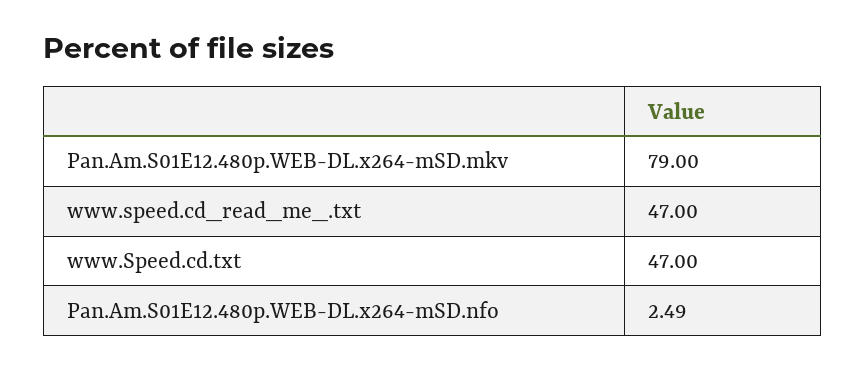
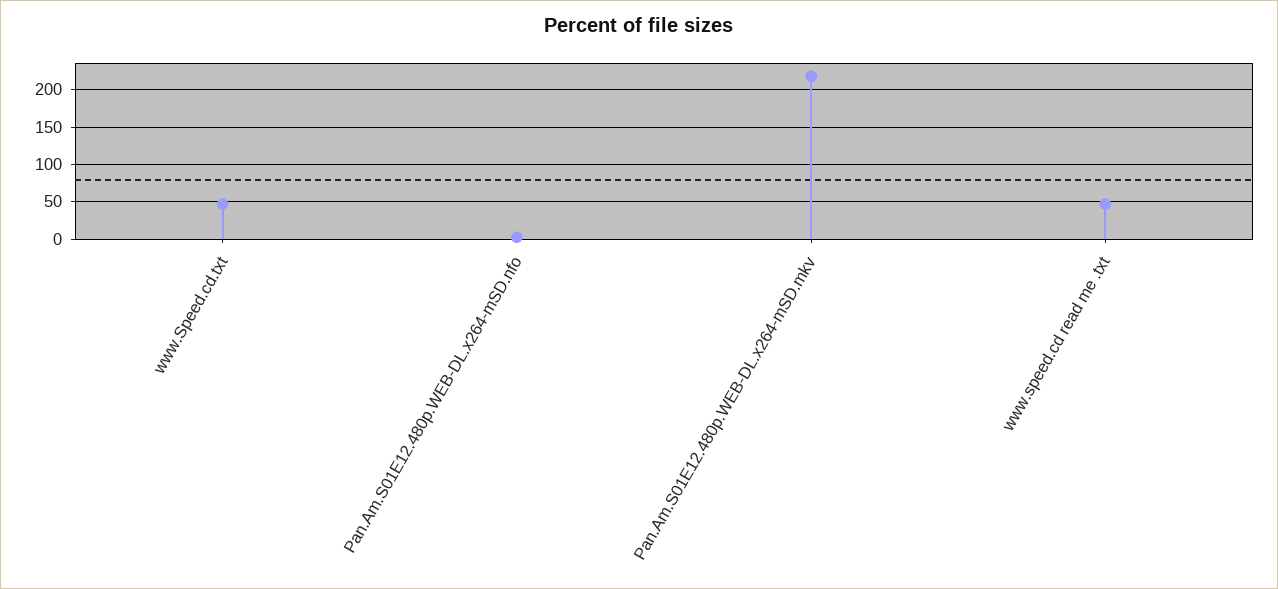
  {
-   "Pan.Am.S01E12.480p.WEB-DL.x264-mSD.mkv": 79,
+   "Pan.Am.S01E12.480p.WEB-DL.x264-mSD.mkv": 220,
    "www.speed.cd_read_me_.txt": 47,
    "www.Speed.cd.txt": 47,
    "Pan.Am.S01E12.480p.WEB-DL.x264-mSD.nfo": 2.49
  }

